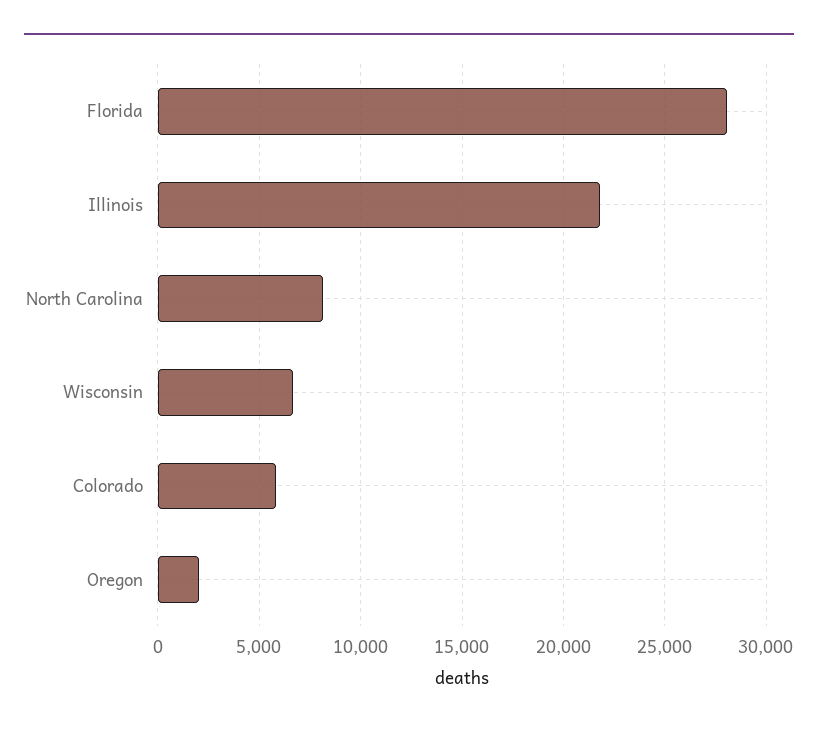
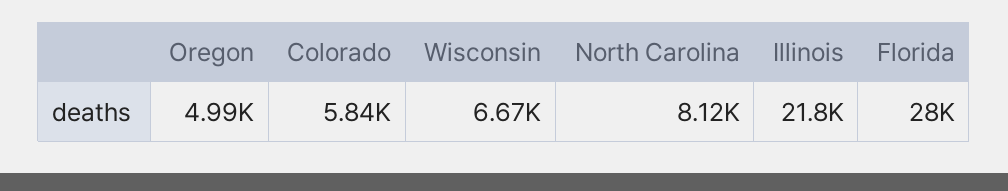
  {
    "Florida": 28000,
    "Illinois": 21800,
    "North Carolina": 8120,
    "Wisconsin": 6670,
    "Colorado": 5840,
-   "Oregon": 2000
+   "Oregon": 4990
  }

